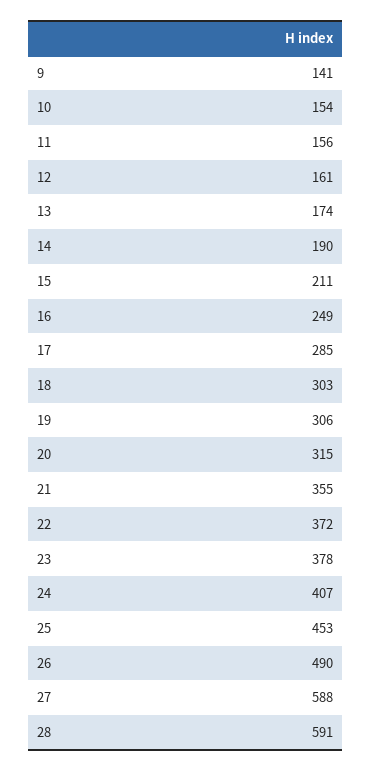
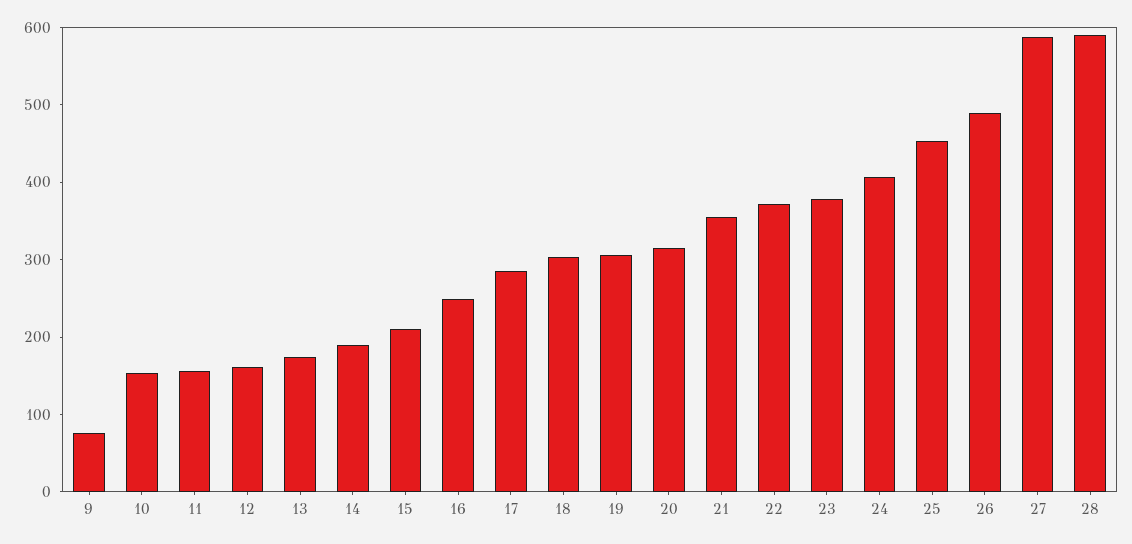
  {
-   "9": 141,
+   "9": 80,
    "10": 154,
    "11": 156,
    "12": 161,
    "13": 174,
    "14": 190,
    "15": 211,
    "16": 249,
    "17": 285,
    "18": 303,
    "19": 306,
    "20": 315,
    "21": 355,
    "22": 372,
    "23": 378,
    "24": 407,
    "25": 453,
    "26": 490,
    "27": 588,
    "28": 591
  }

